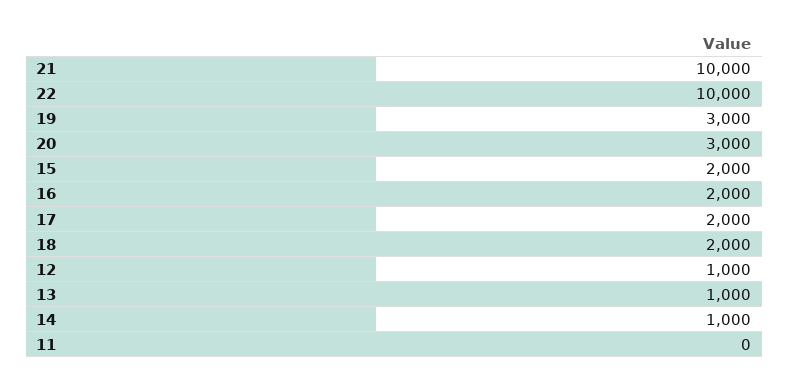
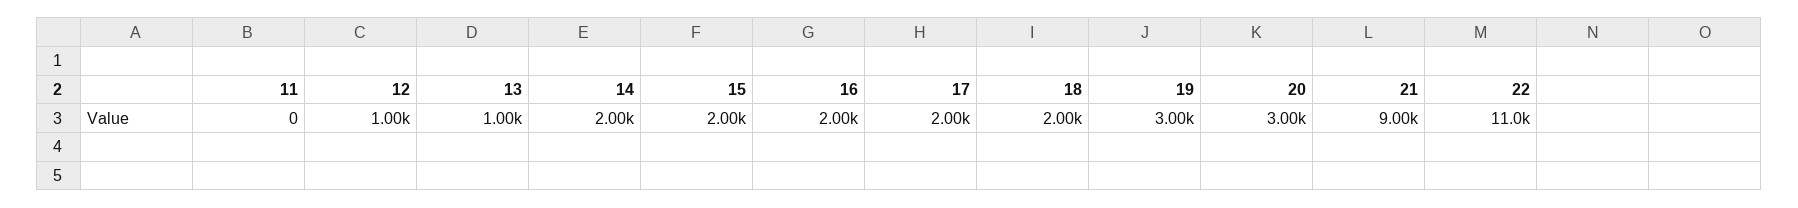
  {
-   "21": 10000,
+   "21": 9000,
-   "22": 10000,
+   "22": 11000,
    "19": 3000,
    "20": 3000,
    "15": 2000,
    "16": 2000,
    "17": 2000,
    "18": 2000,
    "12": 1000,
    "13": 1000,
-   "14": 1000,
+   "14": 2000,
    "11": 0
  }

